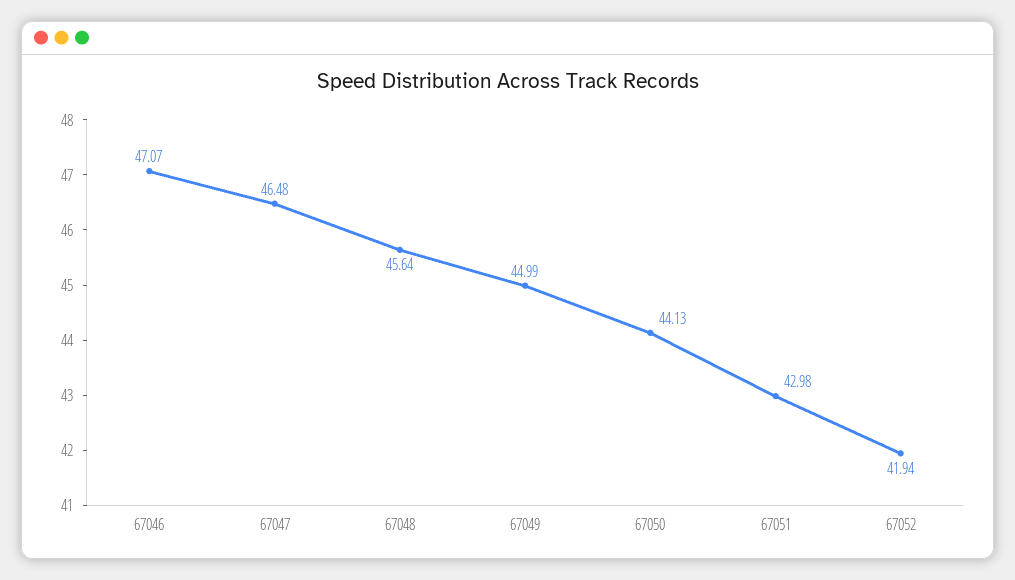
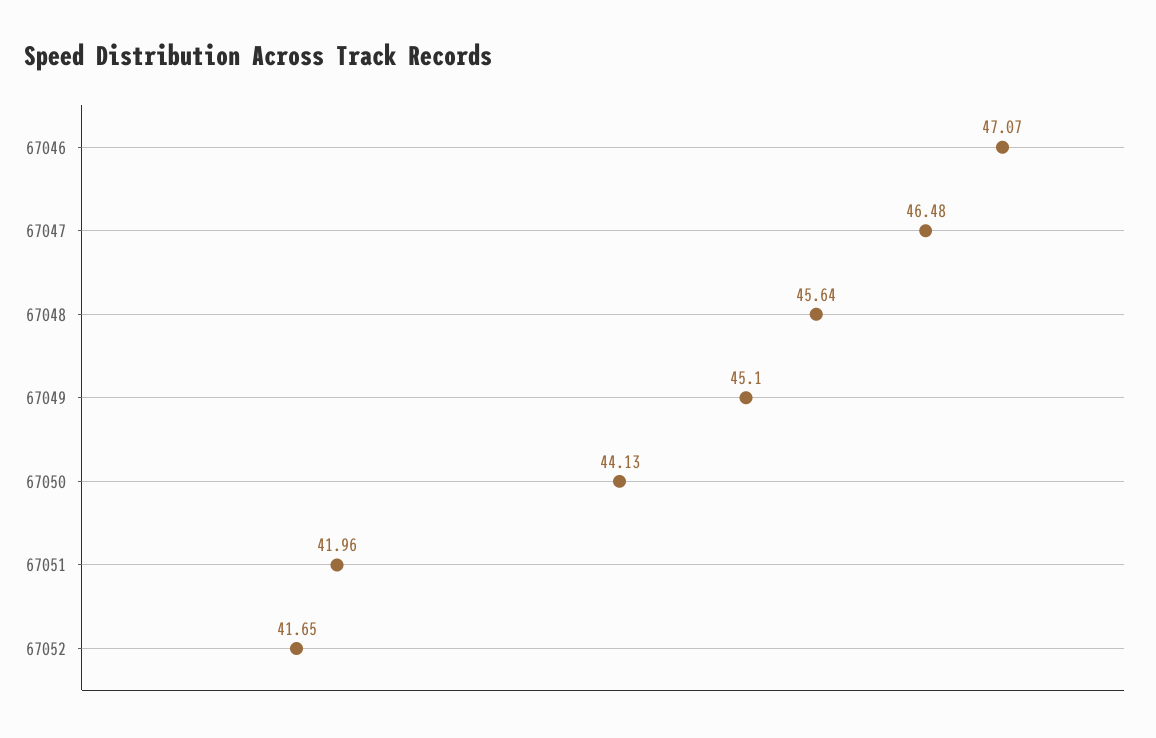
  {
    "67046": 47.07,
    "67047": 46.48,
    "67048": 45.64,
-   "67049": 44.99,
+   "67049": 45.1,
    "67050": 44.13,
-   "67051": 42.98,
+   "67051": 41.96,
-   "67052": 41.94
+   "67052": 41.65
  }

